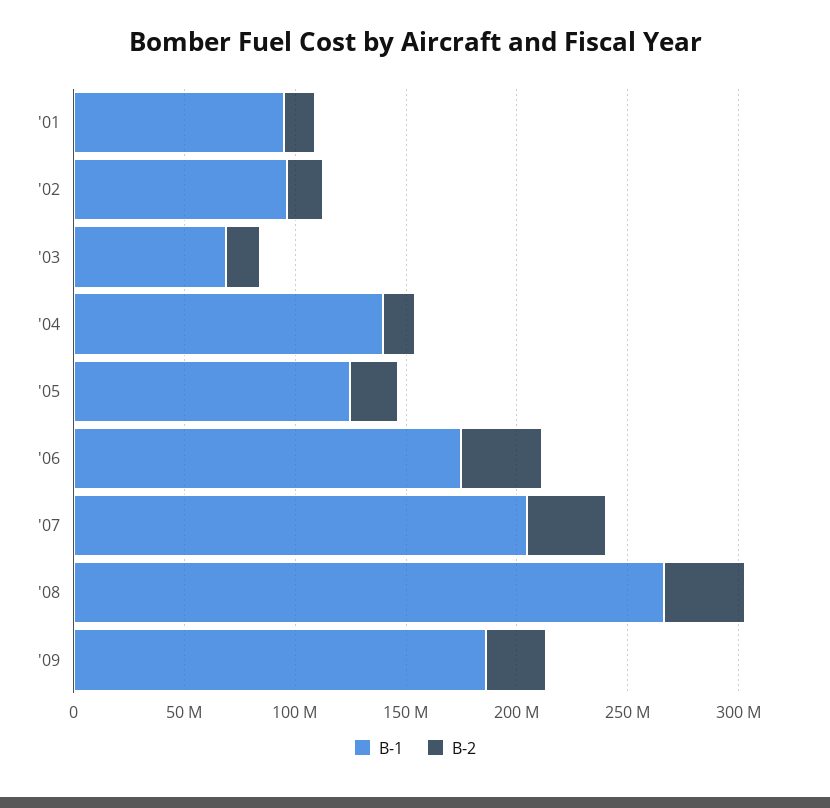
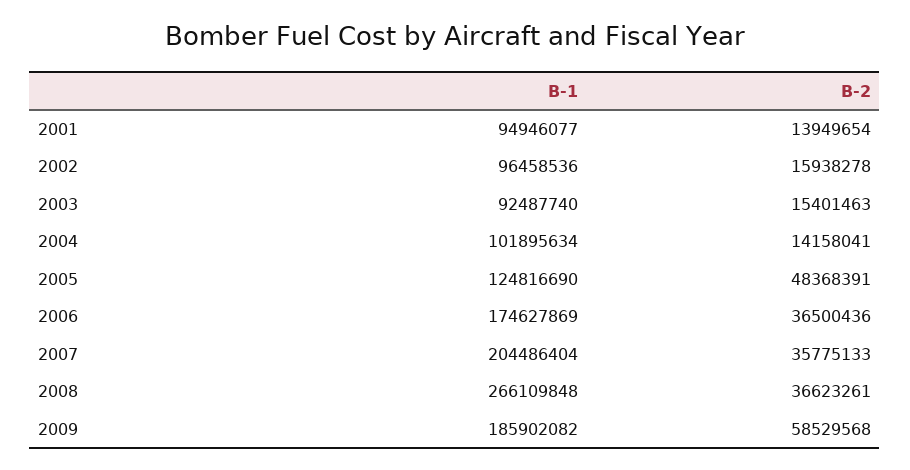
  {
    "B-1": {
      "'01": 94946077,
      "'02": 96458536,
-     "'03": 70000000,
+     "'03": 92487740,
-     "'04": 140000000,
+     "'04": 101895634,
      "'05": 124816690,
      "'06": 174627869,
      "'07": 204486404,
      "'08": 266109848,
      "'09": 185902082
    },
    "B-2": {
      "'01": 13949654,
      "'02": 15938278,
      "'03": 15401463,
      "'04": 14158041,
-     "'05": 20000000,
+     "'05": 48368391,
      "'06": 36500436,
      "'07": 35775133,
      "'08": 36623261,
-     "'09": 30000000
+     "'09": 58529568
    }
  }

